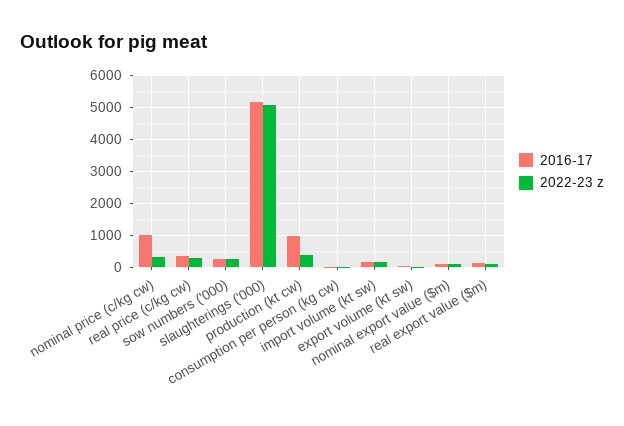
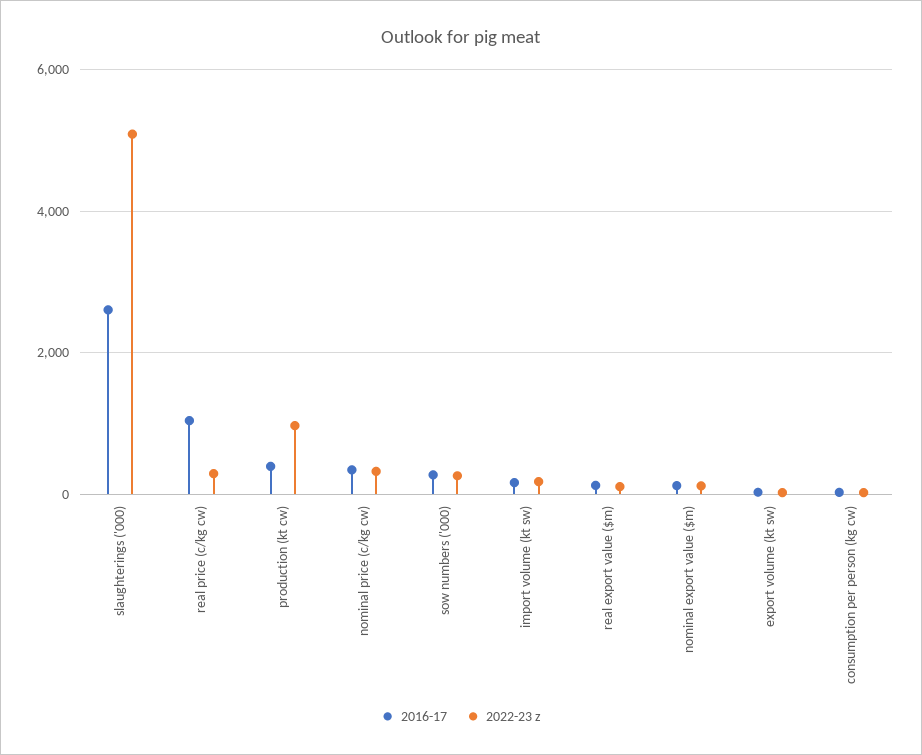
  {
    "2016-17": {
-     "nominal price (c/kg cw)": 1000,
+     "nominal price (c/kg cw)": 400,
-     "real price (c/kg cw)": 400,
+     "real price (c/kg cw)": 1000,
      "sow numbers ('000)": 200,
-     "slaughterings ('000)": 5200,
+     "slaughterings ('000)": 2600,
-     "production (kt cw)": 1000,
+     "production (kt cw)": 400,
      "consumption per person (kg cw)": 0,
      "import volume (kt sw)": 200,
      "export volume (kt sw)": 0,
      "nominal export value ($m)": 200,
      "real export value ($m)": 200
    },
    "2022-23 z": {
      "nominal price (c/kg cw)": 400,
      "real price (c/kg cw)": 200,
      "sow numbers ('000)": 200,
      "slaughterings ('000)": 5000,
-     "production (kt cw)": 400,
+     "production (kt cw)": 1000,
      "consumption per person (kg cw)": 0,
      "import volume (kt sw)": 200,
      "export volume (kt sw)": 0,
      "nominal export value ($m)": 200,
      "real export value ($m)": 200
    }
  }

